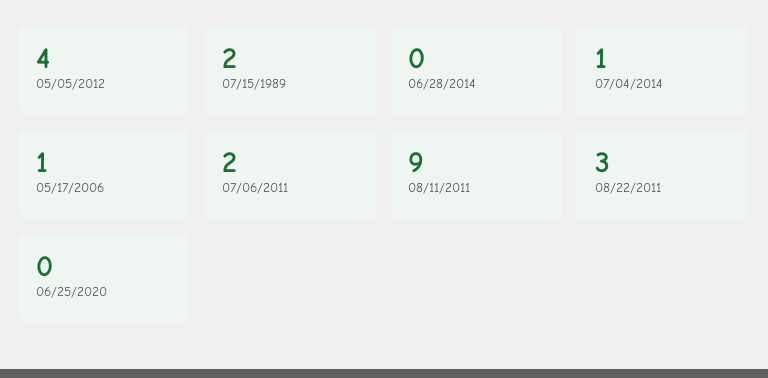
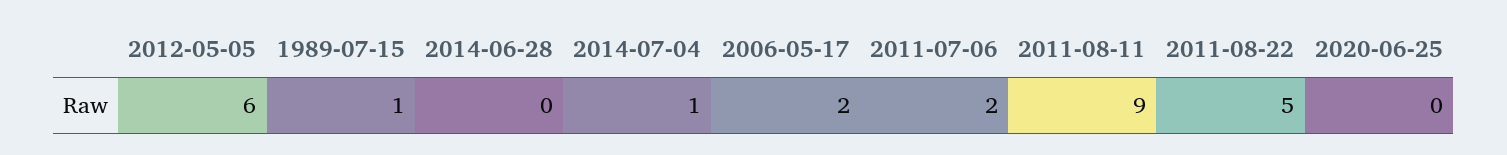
  {
-   "05/05/2012": 4,
+   "05/05/2012": 6,
-   "07/15/1989": 2,
+   "07/15/1989": 1,
    "06/28/2014": 0,
    "07/04/2014": 1,
-   "05/17/2006": 1,
+   "05/17/2006": 2,
    "07/06/2011": 2,
    "08/11/2011": 9,
-   "08/22/2011": 3,
+   "08/22/2011": 5,
    "06/25/2020": 0
  }

